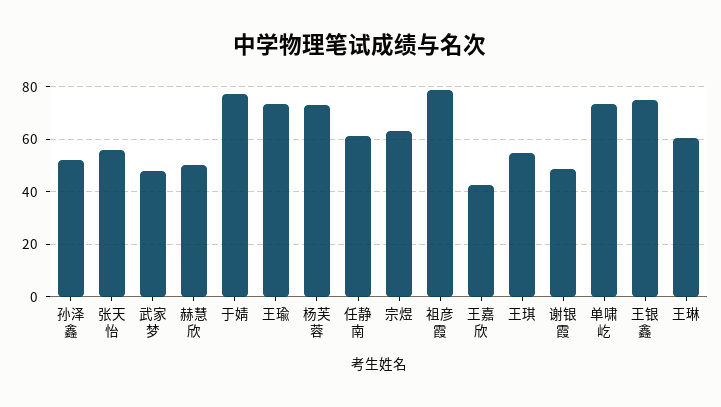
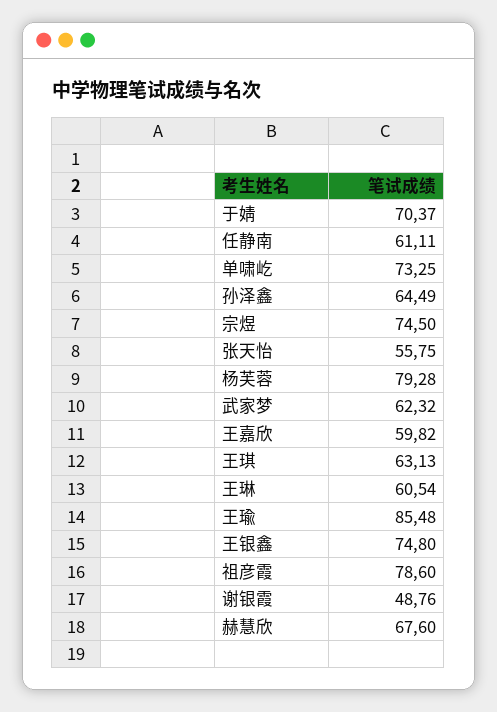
  {
-   "孙泽鑫": 52.5,
+   "孙泽鑫": 64.49,
    "张天怡": 55.75,
-   "武家梦": 47.5,
+   "武家梦": 62.32,
-   "赫慧欣": 50,
+   "赫慧欣": 67.6,
-   "于婧": 77.5,
+   "于婧": 70.37,
-   "王瑜": 72.5,
+   "王瑜": 85.48,
-   "杨芙蓉": 72.5,
+   "杨芙蓉": 79.28,
    "任静南": 61.11,
-   "宗煜": 62.5,
+   "宗煜": 74.5,
    "祖彦霞": 78.6,
-   "王嘉欣": 42.5,
+   "王嘉欣": 59.82,
-   "王琪": 55,
+   "王琪": 63.13,
    "谢银霞": 48.76,
    "单啸屹": 73.25,
    "王银鑫": 74.8,
    "王琳": 60.54
  }

